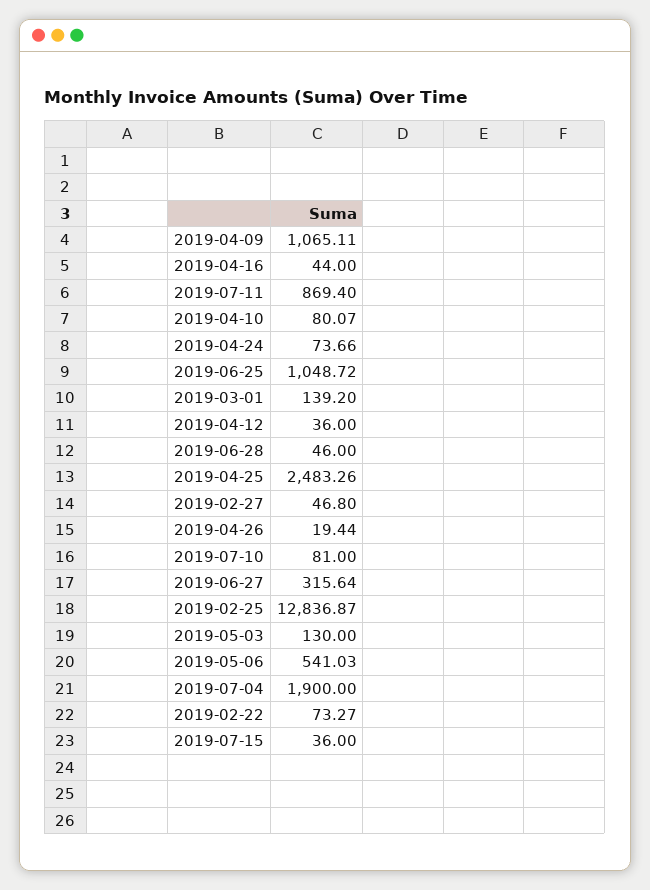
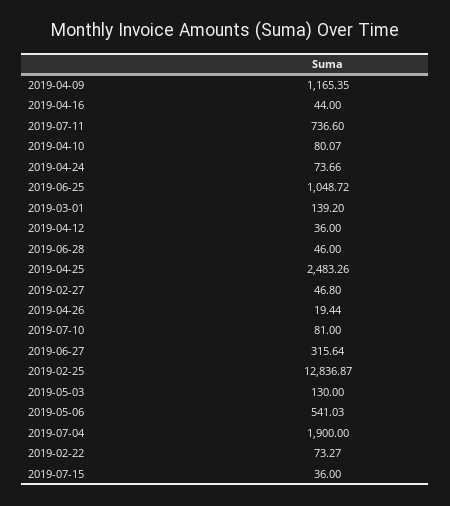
  {
-   "2019-04-09": 1065.11,
+   "2019-04-09": 1165.35,
    "2019-04-16": 44,
-   "2019-07-11": 869.4,
+   "2019-07-11": 736.6,
    "2019-04-10": 80.07,
    "2019-04-24": 73.66,
    "2019-06-25": 1048.72,
    "2019-03-01": 139.2,
    "2019-04-12": 36,
    "2019-06-28": 46,
    "2019-04-25": 2483.26,
    "2019-02-27": 46.8,
    "2019-04-26": 19.44,
    "2019-07-10": 81,
    "2019-06-27": 315.64,
    "2019-02-25": 12836.87,
    "2019-05-03": 130,
    "2019-05-06": 541.03,
    "2019-07-04": 1900,
    "2019-02-22": 73.27,
    "2019-07-15": 36
  }

